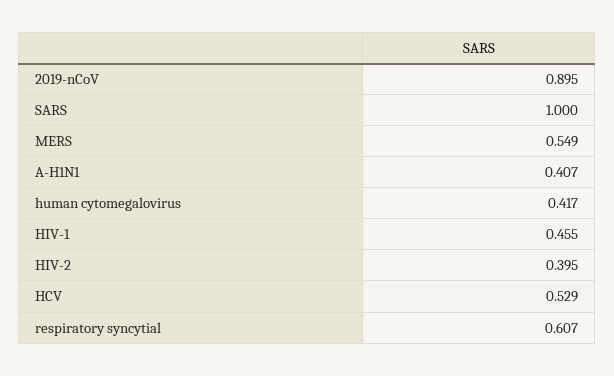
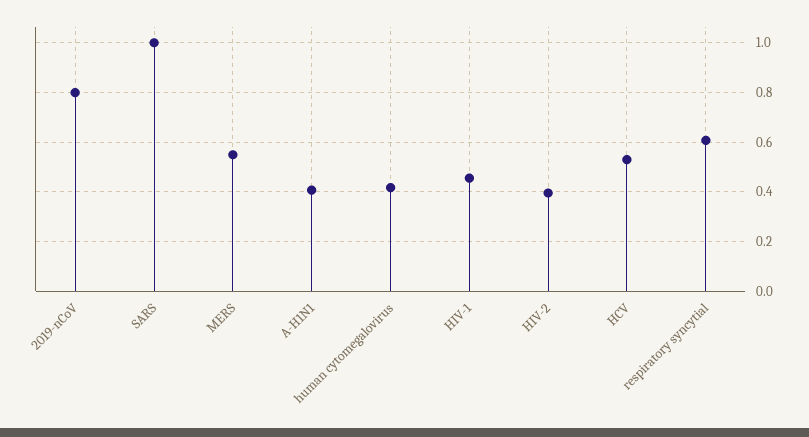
  {
-   "2019-nCoV": 0.895,
+   "2019-nCoV": 0.8,
    "SARS": 1,
    "MERS": 0.549,
    "A-H1N1": 0.407,
    "human cytomegalovirus": 0.417,
    "HIV-1": 0.455,
    "HIV-2": 0.395,
    "HCV": 0.529,
    "respiratory syncytial": 0.607
  }

